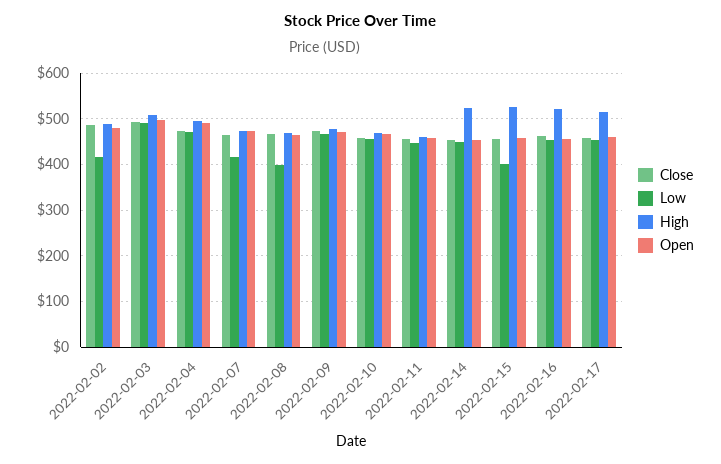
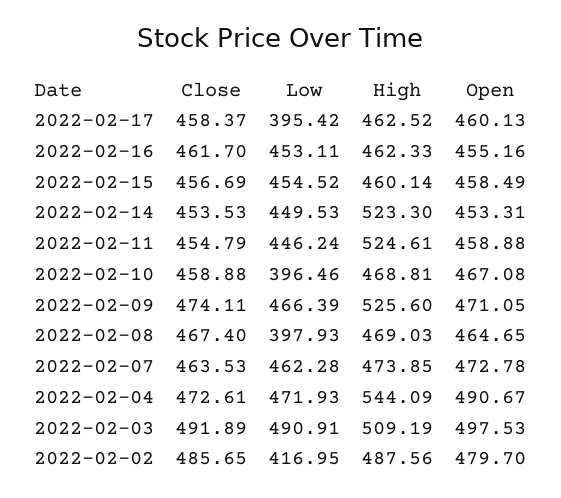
  {
    "Close": {
      "2022-02-02": 485.65,
      "2022-02-03": 491.89,
      "2022-02-04": 472.61,
      "2022-02-07": 463.53,
      "2022-02-08": 467.4,
      "2022-02-09": 474.11,
      "2022-02-10": 458.88,
      "2022-02-11": 454.79,
      "2022-02-14": 453.53,
      "2022-02-15": 456.69,
      "2022-02-16": 461.7,
      "2022-02-17": 458.37
    },
    "Low": {
      "2022-02-02": 416.95,
      "2022-02-03": 490.91,
      "2022-02-04": 471.93,
-     "2022-02-07": 420,
+     "2022-02-07": 462.28,
      "2022-02-08": 397.93,
      "2022-02-09": 466.39,
-     "2022-02-10": 460,
+     "2022-02-10": 396.46,
      "2022-02-11": 446.24,
      "2022-02-14": 449.53,
-     "2022-02-15": 400,
+     "2022-02-15": 454.52,
      "2022-02-16": 453.11,
-     "2022-02-17": 460
+     "2022-02-17": 395.42
    },
    "High": {
      "2022-02-02": 487.56,
      "2022-02-03": 509.19,
-     "2022-02-04": 500,
+     "2022-02-04": 544.09,
      "2022-02-07": 473.85,
      "2022-02-08": 469.03,
-     "2022-02-09": 480,
+     "2022-02-09": 525.6,
      "2022-02-10": 468.81,
-     "2022-02-11": 460,
+     "2022-02-11": 524.61,
      "2022-02-14": 523.3,
-     "2022-02-15": 520,
+     "2022-02-15": 460.14,
-     "2022-02-16": 520,
+     "2022-02-16": 462.33,
-     "2022-02-17": 520
+     "2022-02-17": 462.52
    },
    "Open": {
      "2022-02-02": 479.7,
      "2022-02-03": 497.53,
      "2022-02-04": 490.67,
      "2022-02-07": 472.78,
      "2022-02-08": 464.65,
      "2022-02-09": 471.05,
      "2022-02-10": 467.08,
      "2022-02-11": 458.88,
      "2022-02-14": 453.31,
      "2022-02-15": 458.49,
      "2022-02-16": 455.16,
      "2022-02-17": 460.13
    }
  }

